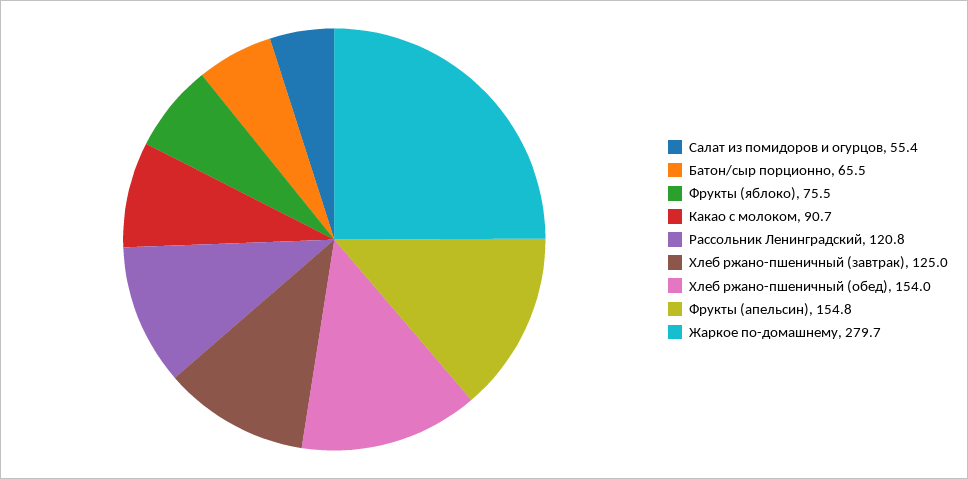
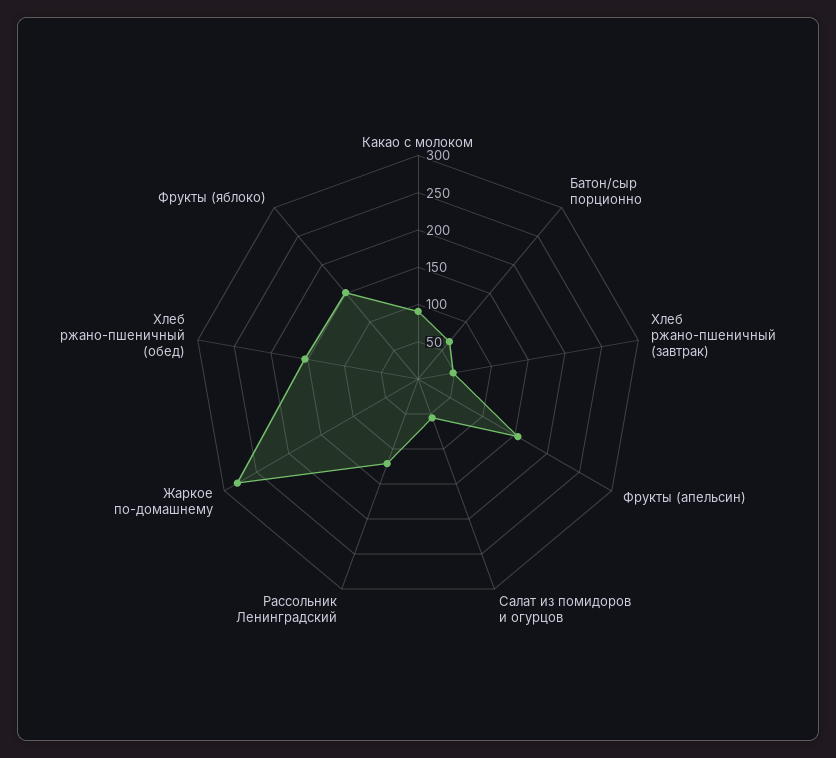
  {
    "Салат из помидоров и огурцов": 55.4,
    "Батон/сыр порционно": 65.5,
-   "Фрукты (яблоко)": 75.5,
+   "Фрукты (яблоко)": 150,
    "Какао с молоком": 90.7,
    "Рассольник Ленинградский": 120.8,
-   "Хлеб ржано-пшеничный (завтрак)": 125,
+   "Хлеб ржано-пшеничный (завтрак)": 50,
    "Хлеб ржано-пшеничный (обед)": 154,
    "Фрукты (апельсин)": 154.8,
    "Жаркое по-домашнему": 279.7
  }

